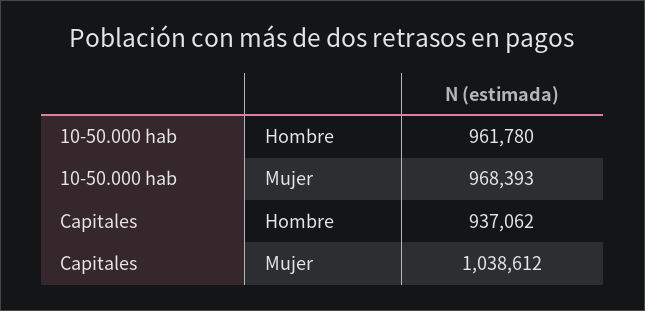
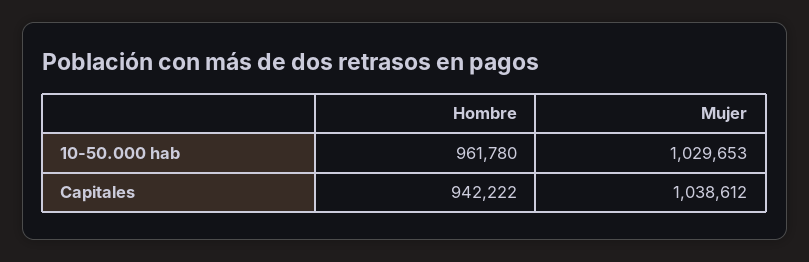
  {
    "10-50.000 hab": {
      "Hombre": 961780,
-     "Mujer": 968393
+     "Mujer": 1029653
    },
    "Capitales": {
-     "Hombre": 937062,
+     "Hombre": 942222,
      "Mujer": 1038612
    }
  }

